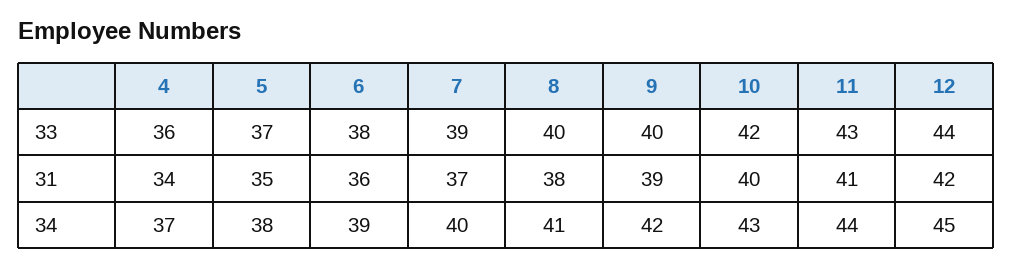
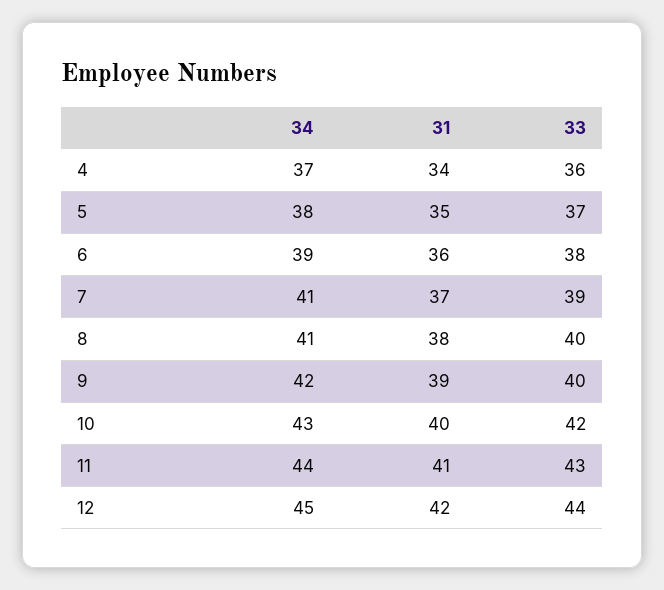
  {
    "4": {
      "33": 36,
      "31": 34,
      "34": 37
    },
    "5": {
      "33": 37,
      "31": 35,
      "34": 38
    },
    "6": {
      "33": 38,
      "31": 36,
      "34": 39
    },
    "7": {
      "33": 39,
      "31": 37,
-     "34": 40
+     "34": 41
    },
    "8": {
      "33": 40,
      "31": 38,
      "34": 41
    },
    "9": {
      "33": 40,
      "31": 39,
      "34": 42
    },
    "10": {
      "33": 42,
      "31": 40,
      "34": 43
    },
    "11": {
      "33": 43,
      "31": 41,
      "34": 44
    },
    "12": {
      "33": 44,
      "31": 42,
      "34": 45
    }
  }

